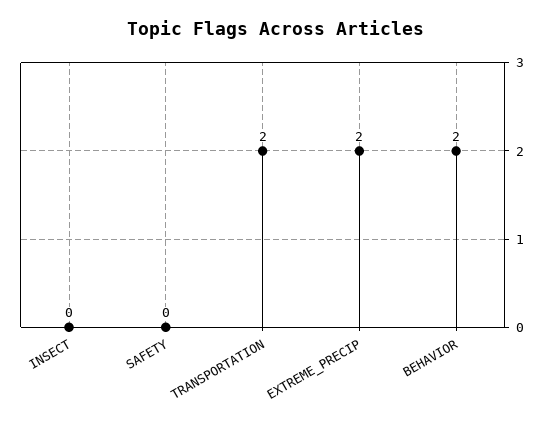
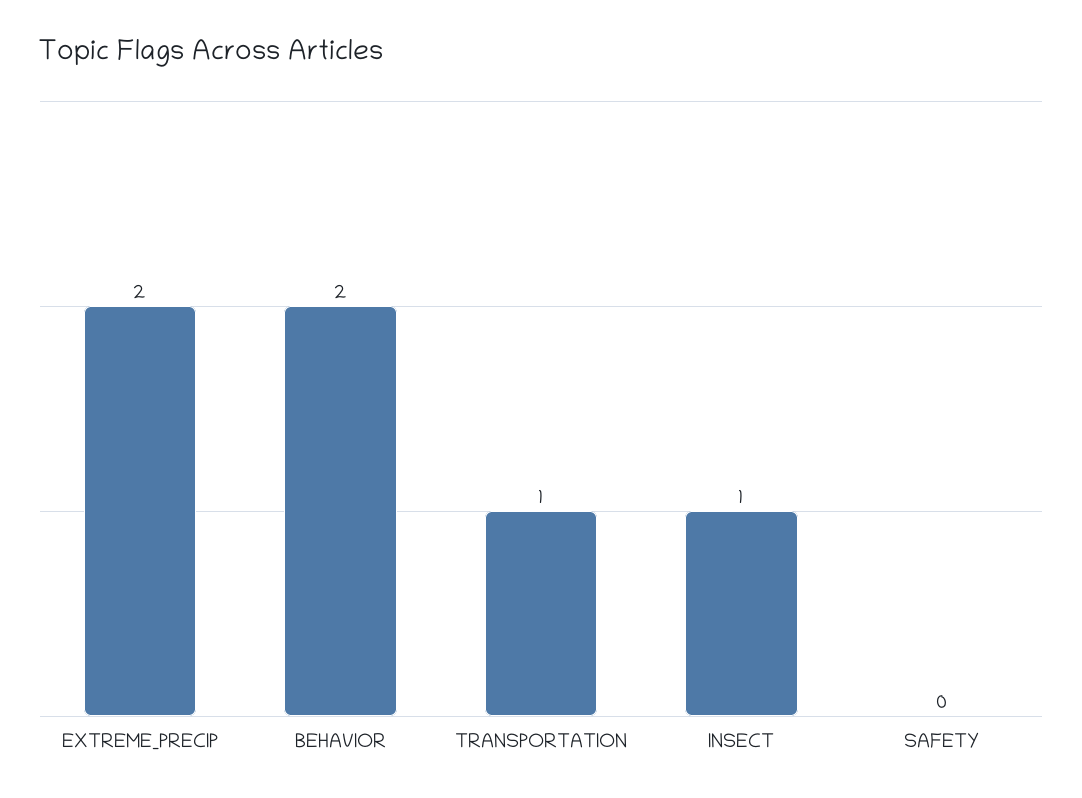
  {
-   "INSECT": 0,
+   "INSECT": 1,
    "SAFETY": 0,
-   "TRANSPORTATION": 2,
+   "TRANSPORTATION": 1,
    "EXTREME_PRECIP": 2,
    "BEHAVIOR": 2
  }

